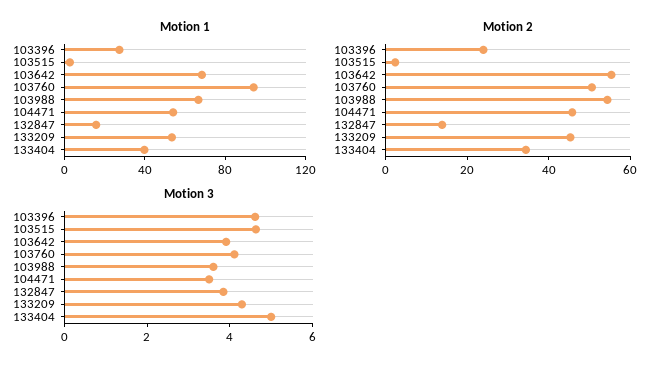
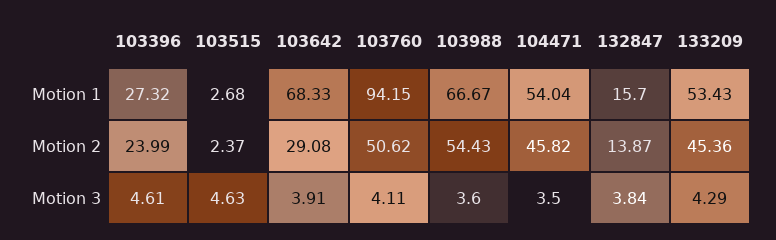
  {
    "Motion 1": {
      "103396": 27.32,
      "103515": 2.68,
      "103642": 68.33,
      "103760": 94.15,
      "103988": 66.67,
      "104471": 54.04,
      "132847": 15.7,
-     "133209": 53.43,
+     "133209": 53.43
-     "133404": 40
    },
    "Motion 2": {
      "103396": 23.99,
      "103515": 2.37,
-     "103642": 55,
+     "103642": 29.08,
      "103760": 50.62,
      "103988": 54.43,
      "104471": 45.82,
      "132847": 13.87,
-     "133209": 45.36,
+     "133209": 45.36
-     "133404": 35
    },
    "Motion 3": {
      "103396": 4.61,
      "103515": 4.63,
      "103642": 3.91,
      "103760": 4.11,
      "103988": 3.6,
      "104471": 3.5,
      "132847": 3.84,
-     "133209": 4.29,
+     "133209": 4.29
-     "133404": 5
    }
  }

